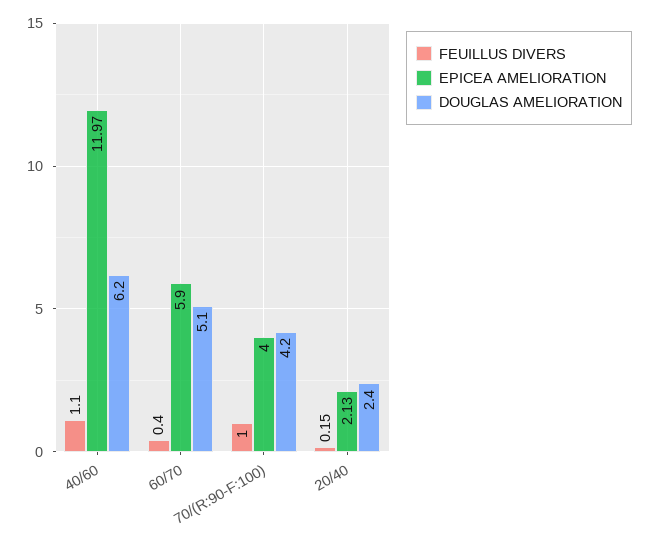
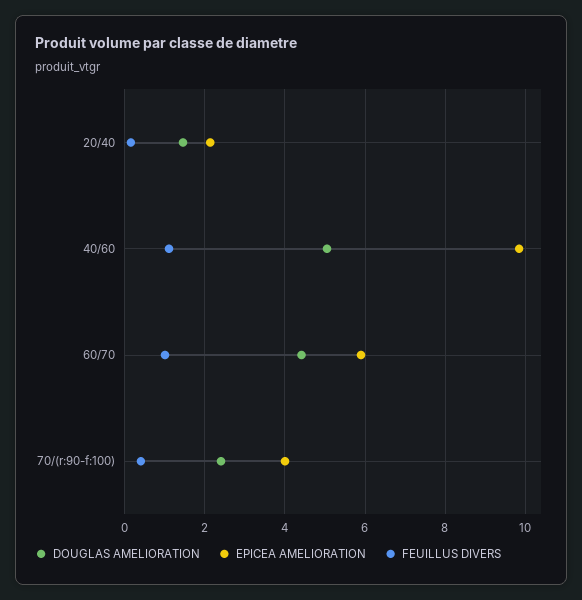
  {
    "FEUILLUS DIVERS": {
      "40/60": 1.1,
-     "60/70": 0.4,
+     "60/70": 1,
-     "70/(R:90-F:100)": 1,
+     "70/(R:90-F:100)": 0.4,
      "20/40": 0.15
    },
    "EPICEA AMELIORATION": {
-     "40/60": 11.97,
+     "40/60": 9.8,
      "60/70": 5.9,
      "70/(R:90-F:100)": 4,
      "20/40": 2.13
    },
    "DOUGLAS AMELIORATION": {
-     "40/60": 6.2,
+     "40/60": 5,
-     "60/70": 5.1,
+     "60/70": 4.4,
-     "70/(R:90-F:100)": 4.2,
+     "70/(R:90-F:100)": 2.4,
-     "20/40": 2.4
+     "20/40": 1.4
    }
  }

